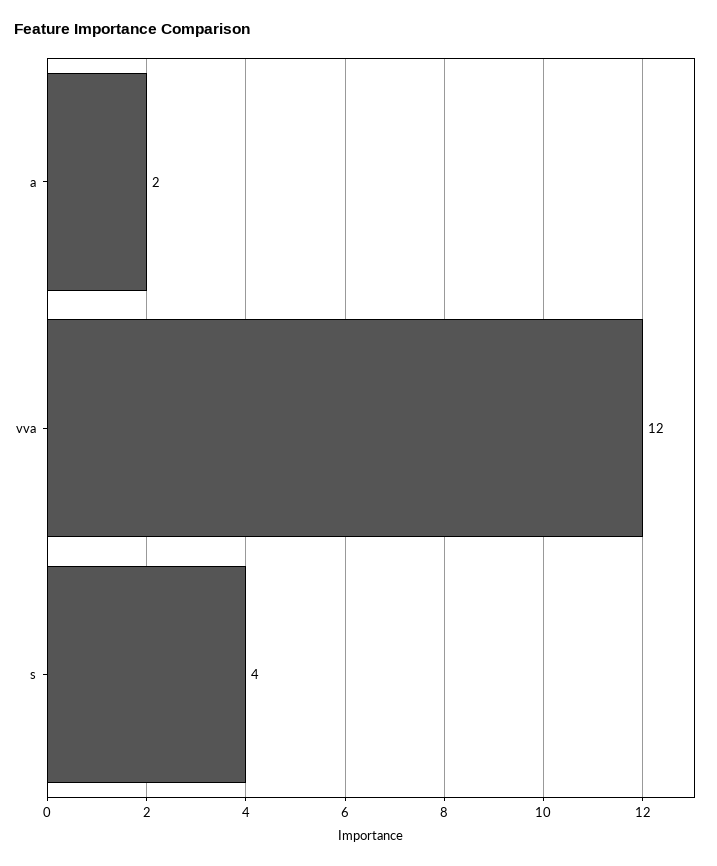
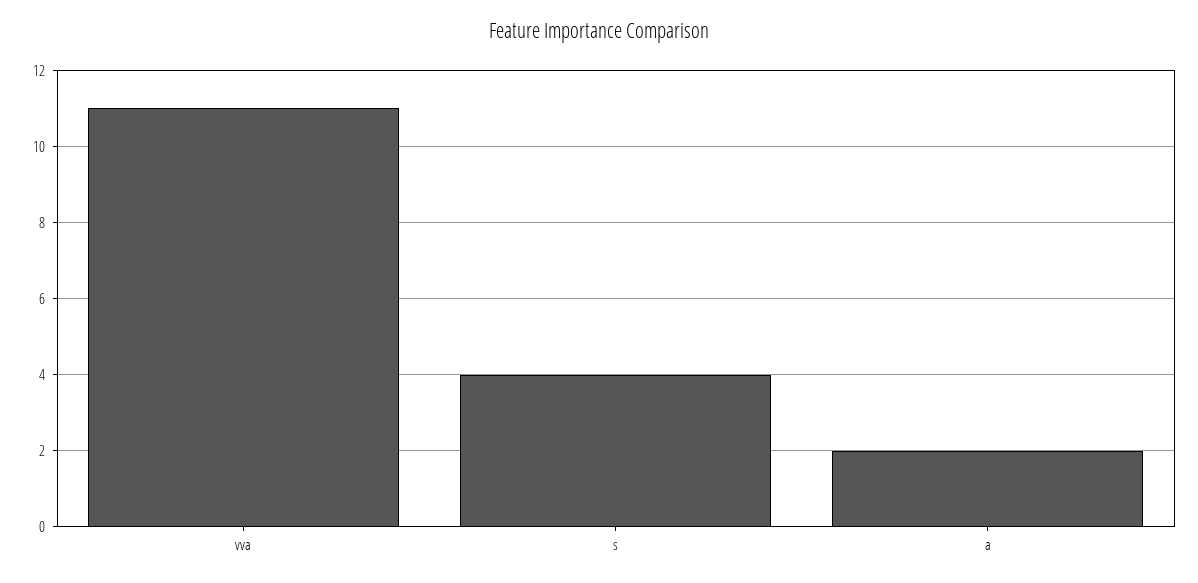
  {
    "a": 2,
-   "vva": 12,
+   "vva": 11,
    "s": 4
  }

